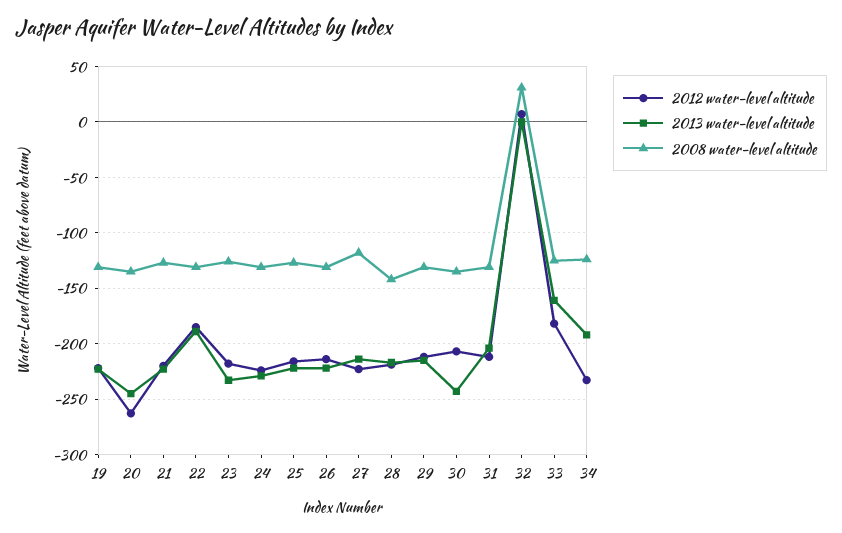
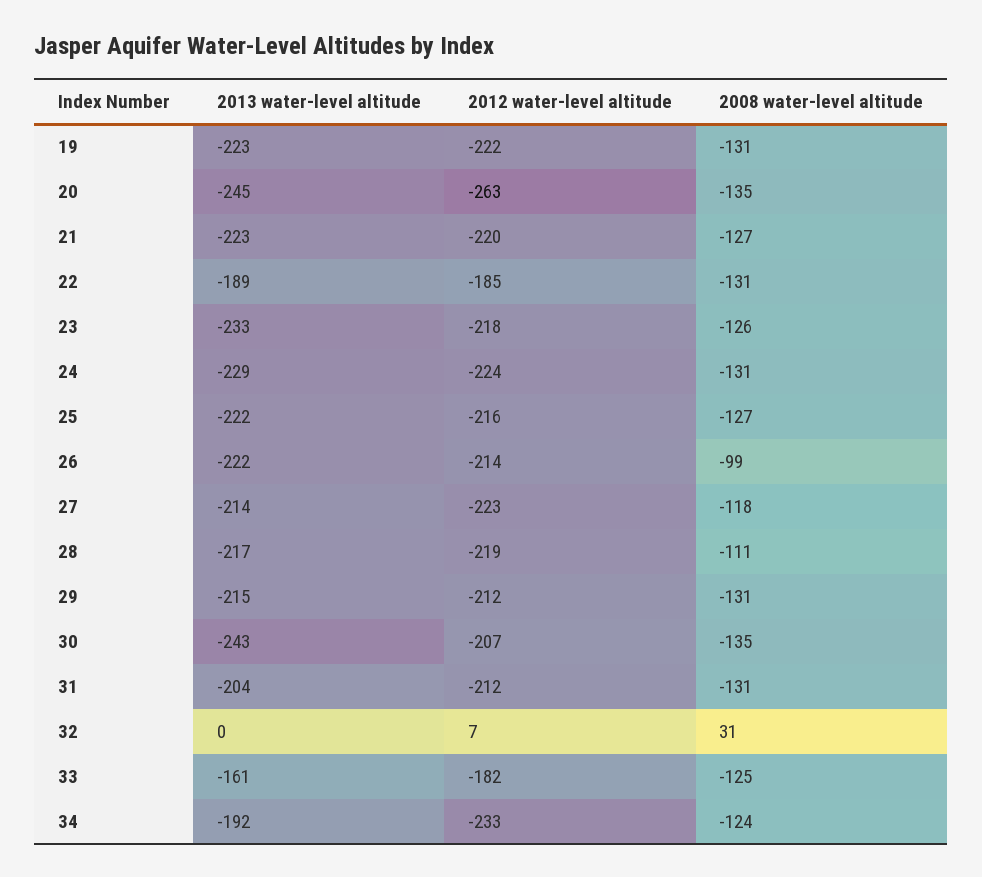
  {
    "2012 water-level altitude": {
      "19": -222,
      "20": -263,
      "21": -220,
      "22": -185,
      "23": -218,
      "24": -224,
      "25": -216,
      "26": -214,
      "27": -223,
      "28": -219,
      "29": -212,
      "30": -207,
      "31": -212,
      "32": 7,
      "33": -182,
      "34": -233
    },
    "2013 water-level altitude": {
      "19": -223,
      "20": -245,
      "21": -223,
      "22": -189,
      "23": -233,
      "24": -229,
      "25": -222,
      "26": -222,
      "27": -214,
      "28": -217,
      "29": -215,
      "30": -243,
      "31": -204,
      "32": 0,
      "33": -161,
      "34": -192
    },
    "2008 water-level altitude": {
      "19": -131,
      "20": -135,
      "21": -127,
      "22": -131,
      "23": -126,
      "24": -131,
      "25": -127,
-     "26": -130,
+     "26": -99,
      "27": -118,
-     "28": -140,
+     "28": -111,
      "29": -131,
      "30": -135,
      "31": -131,
      "32": 31,
      "33": -125,
      "34": -124
    }
  }

